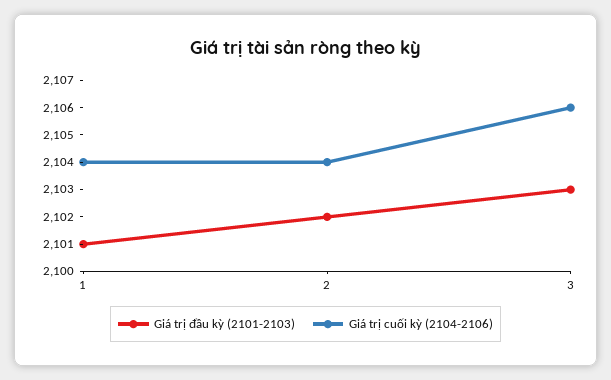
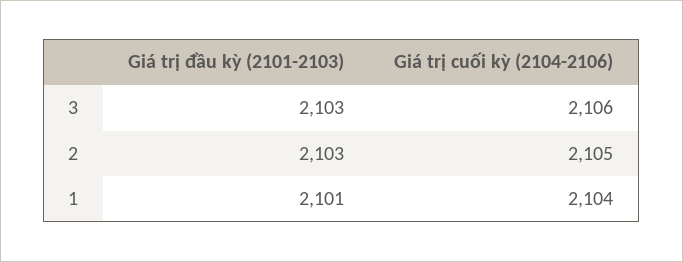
  {
    "Giá trị đầu kỳ (2101-2103)": {
      "1": 2101,
-     "2": 2102,
+     "2": 2103,
      "3": 2103
    },
    "Giá trị cuối kỳ (2104-2106)": {
      "1": 2104,
-     "2": 2104,
+     "2": 2105,
      "3": 2106
    }
  }

